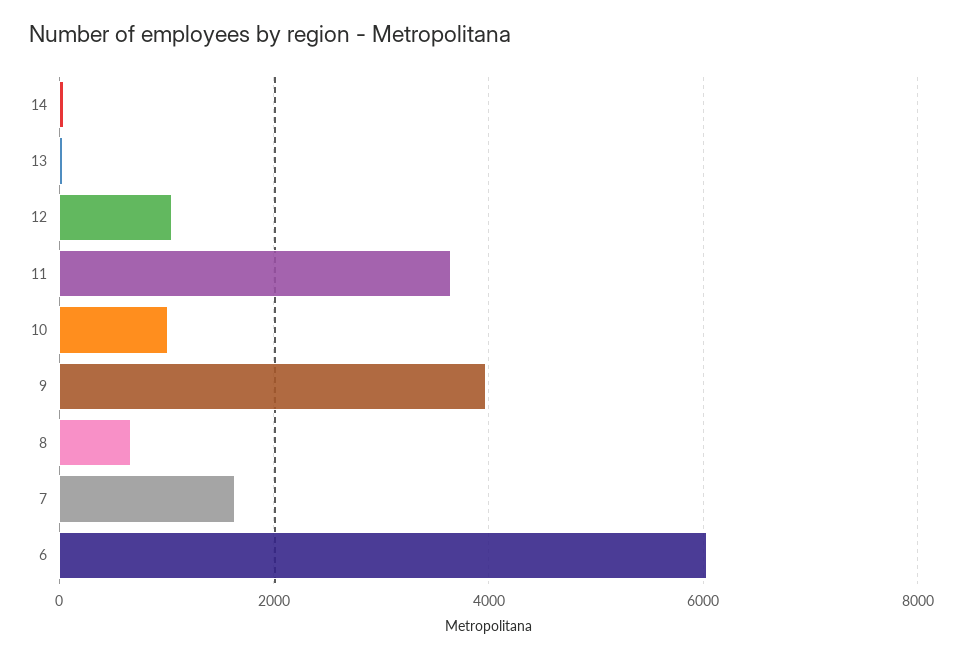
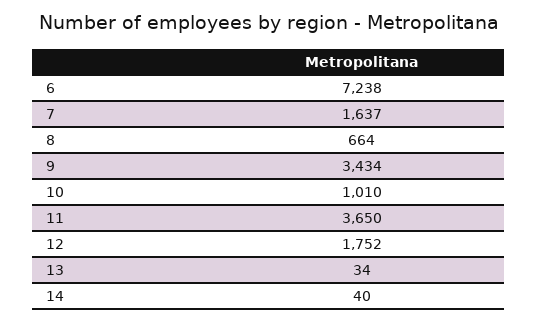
  {
    "14": 40,
    "13": 34,
-   "12": 1000,
+   "12": 1752,
    "11": 3650,
    "10": 1010,
-   "9": 4000,
+   "9": 3434,
    "8": 664,
    "7": 1637,
-   "6": 6000
+   "6": 7238
  }

